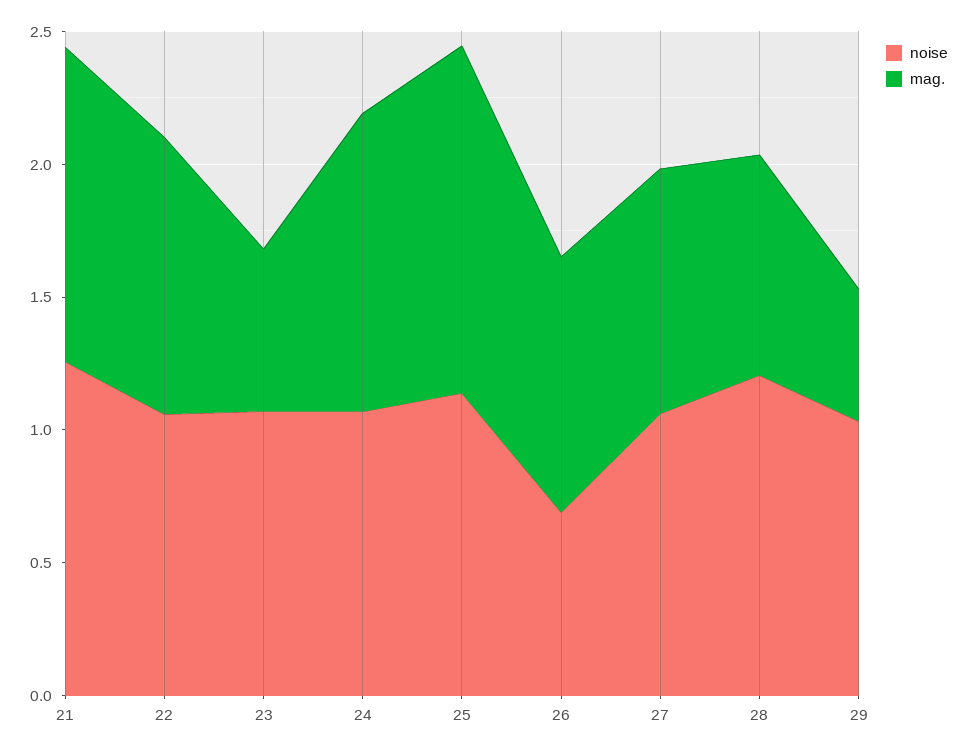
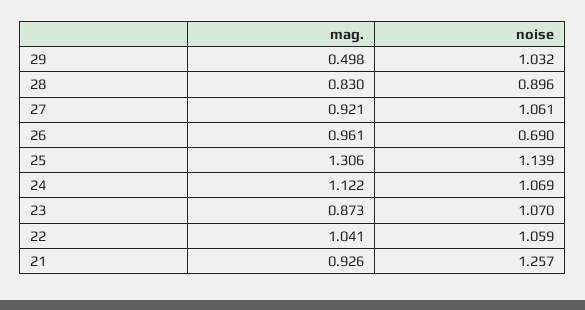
  {
    "noise": {
      "21": 1.257,
      "22": 1.059,
      "23": 1.07,
      "24": 1.069,
      "25": 1.139,
      "26": 0.69,
      "27": 1.061,
-     "28": 1.2,
+     "28": 0.896,
      "29": 1.032
    },
    "mag.": {
-     "21": 1.2,
+     "21": 0.926,
      "22": 1.041,
-     "23": 0.6,
+     "23": 0.873,
      "24": 1.122,
      "25": 1.306,
      "26": 0.961,
      "27": 0.921,
      "28": 0.83,
      "29": 0.498
    }
  }

